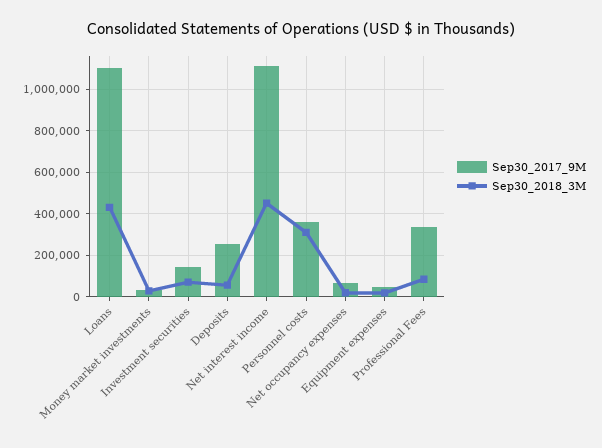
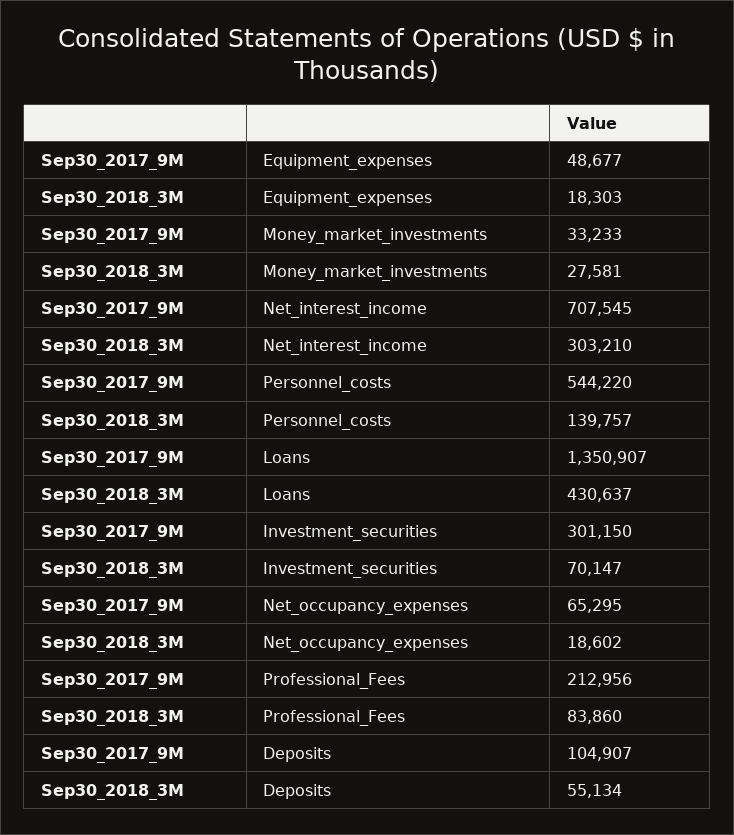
  {
    "Sep30_2017_9M": {
-     "Loans": 1100000,
+     "Loans": 1350907,
      "Money market investments": 33233,
-     "Investment securities": 150000,
+     "Investment securities": 301150,
-     "Deposits": 250000,
+     "Deposits": 104907,
-     "Net interest income": 1100000,
+     "Net interest income": 707545,
-     "Personnel costs": 350000,
+     "Personnel costs": 544220,
      "Net occupancy expenses": 65295,
      "Equipment expenses": 48677,
-     "Professional Fees": 350000
+     "Professional Fees": 212956
    },
    "Sep30_2018_3M": {
      "Loans": 430637,
      "Money market investments": 27581,
      "Investment securities": 70147,
      "Deposits": 55134,
-     "Net interest income": 450000,
+     "Net interest income": 303210,
-     "Personnel costs": 300000,
+     "Personnel costs": 139757,
      "Net occupancy expenses": 18602,
      "Equipment expenses": 18303,
      "Professional Fees": 83860
    }
  }

